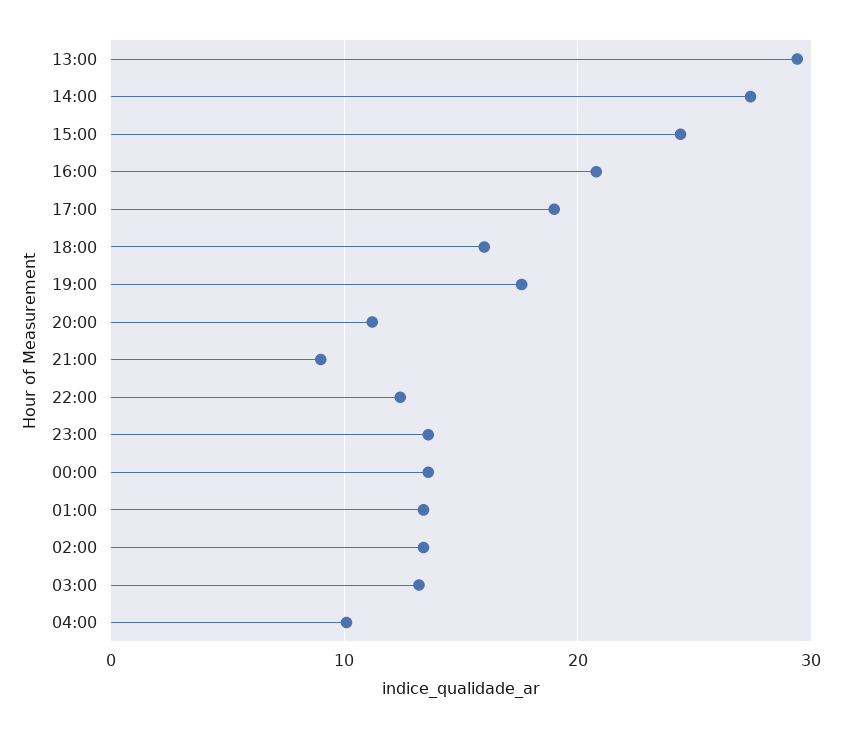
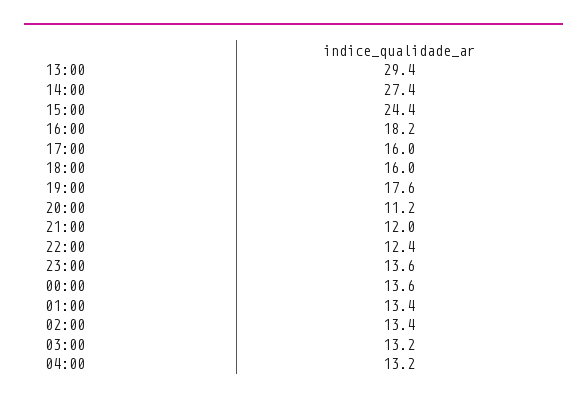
  {
    "13:00": 29.4,
    "14:00": 27.4,
    "15:00": 24.4,
-   "16:00": 21,
+   "16:00": 18.2,
-   "17:00": 19,
+   "17:00": 16,
    "18:00": 16,
    "19:00": 17.6,
    "20:00": 11.2,
-   "21:00": 9,
+   "21:00": 12,
    "22:00": 12.4,
    "23:00": 13.6,
    "00:00": 13.6,
    "01:00": 13.4,
    "02:00": 13.4,
    "03:00": 13.2,
-   "04:00": 10
+   "04:00": 13.2
  }

